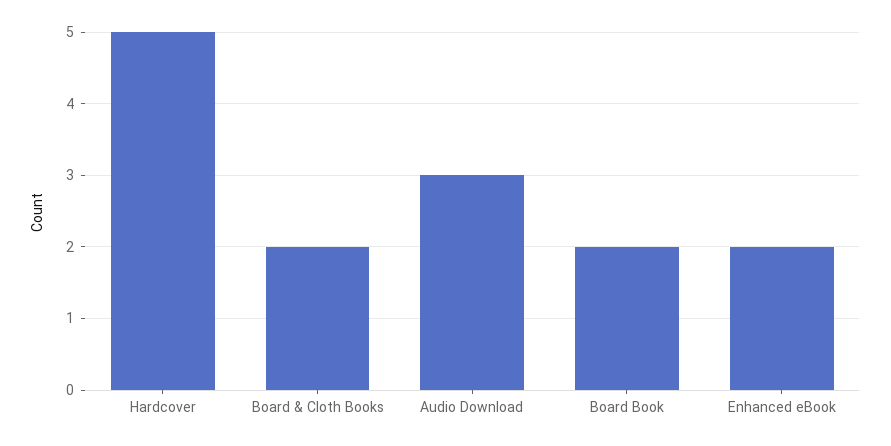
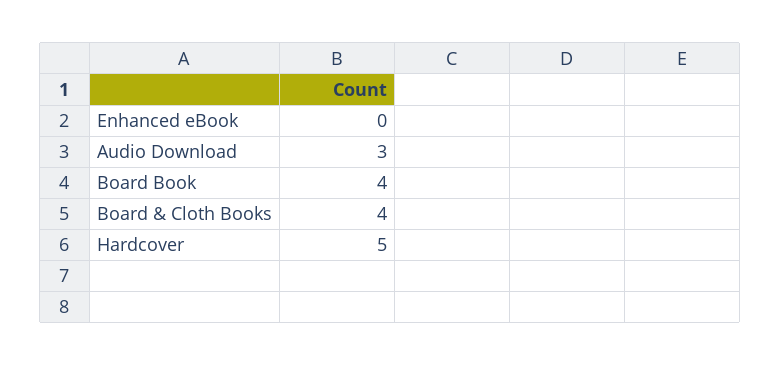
  {
    "Hardcover": 5,
-   "Board & Cloth Books": 2,
+   "Board & Cloth Books": 4,
    "Audio Download": 3,
-   "Board Book": 2,
+   "Board Book": 4,
-   "Enhanced eBook": 2
+   "Enhanced eBook": 0
  }

